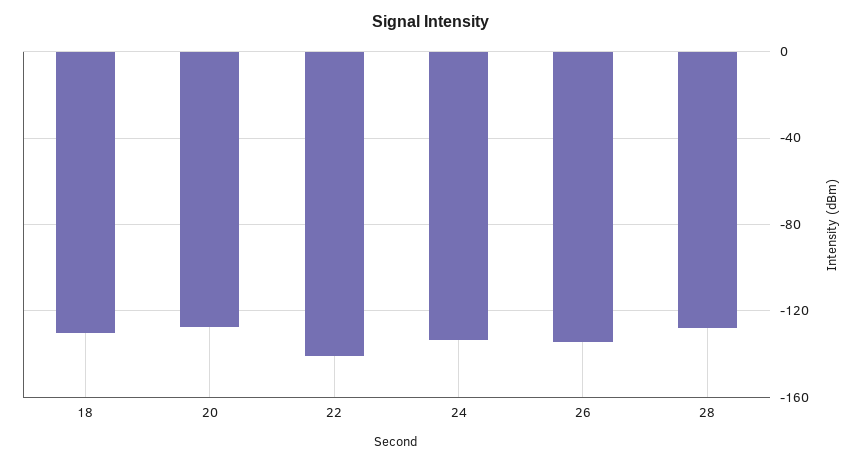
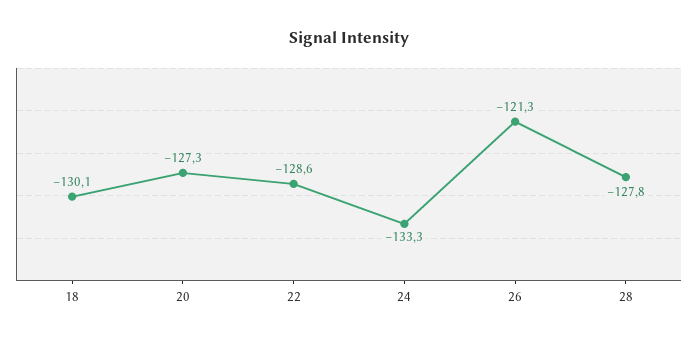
  {
    "18": -130.1,
    "20": -127.3,
-   "22": -140,
+   "22": -128.6,
    "24": -133.3,
-   "26": -135,
+   "26": -121.3,
    "28": -127.8
  }

